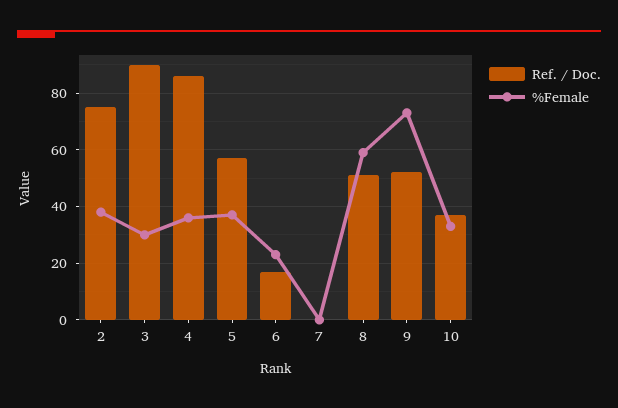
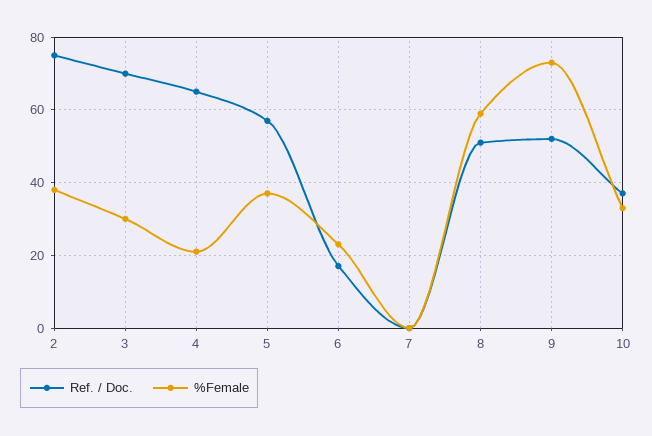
  {
    "Ref. / Doc.": {
      "2": 75,
-     "3": 90,
+     "3": 70,
-     "4": 85,
+     "4": 65,
      "5": 55,
      "6": 15,
      "7": 0,
      "8": 50,
      "9": 50,
      "10": 35
    },
    "%Female": {
      "2": 40,
      "3": 30,
-     "4": 35,
+     "4": 20,
      "5": 35,
      "6": 25,
      "7": 0,
      "8": 60,
      "9": 75,
      "10": 35
    }
  }

